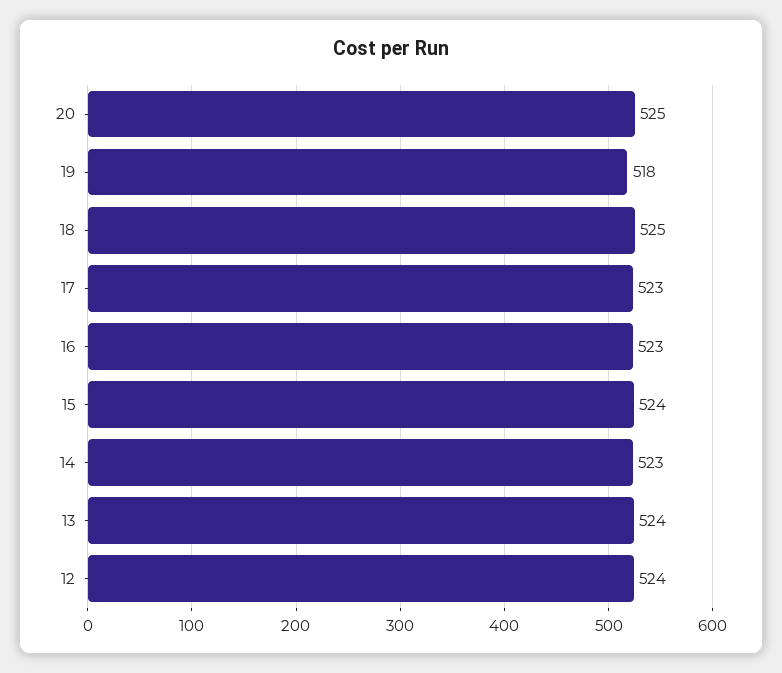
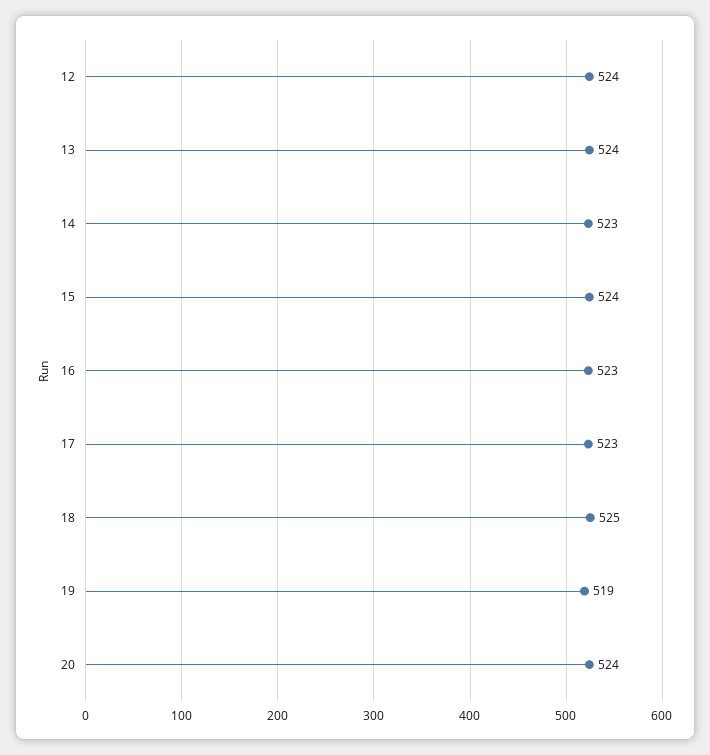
  {
-   "20": 525,
+   "20": 524,
-   "19": 518,
+   "19": 519,
    "18": 525,
    "17": 523,
    "16": 523,
    "15": 524,
    "14": 523,
    "13": 524,
    "12": 524
  }

